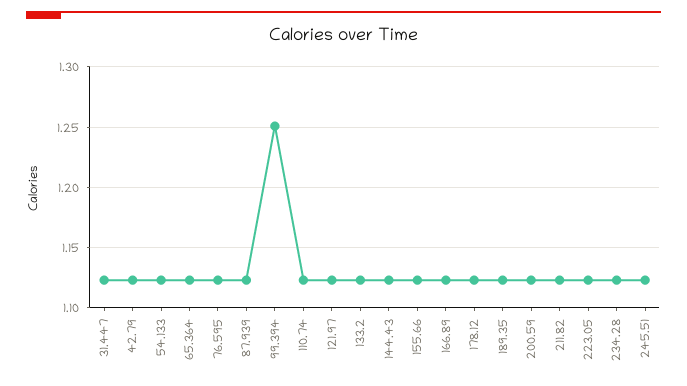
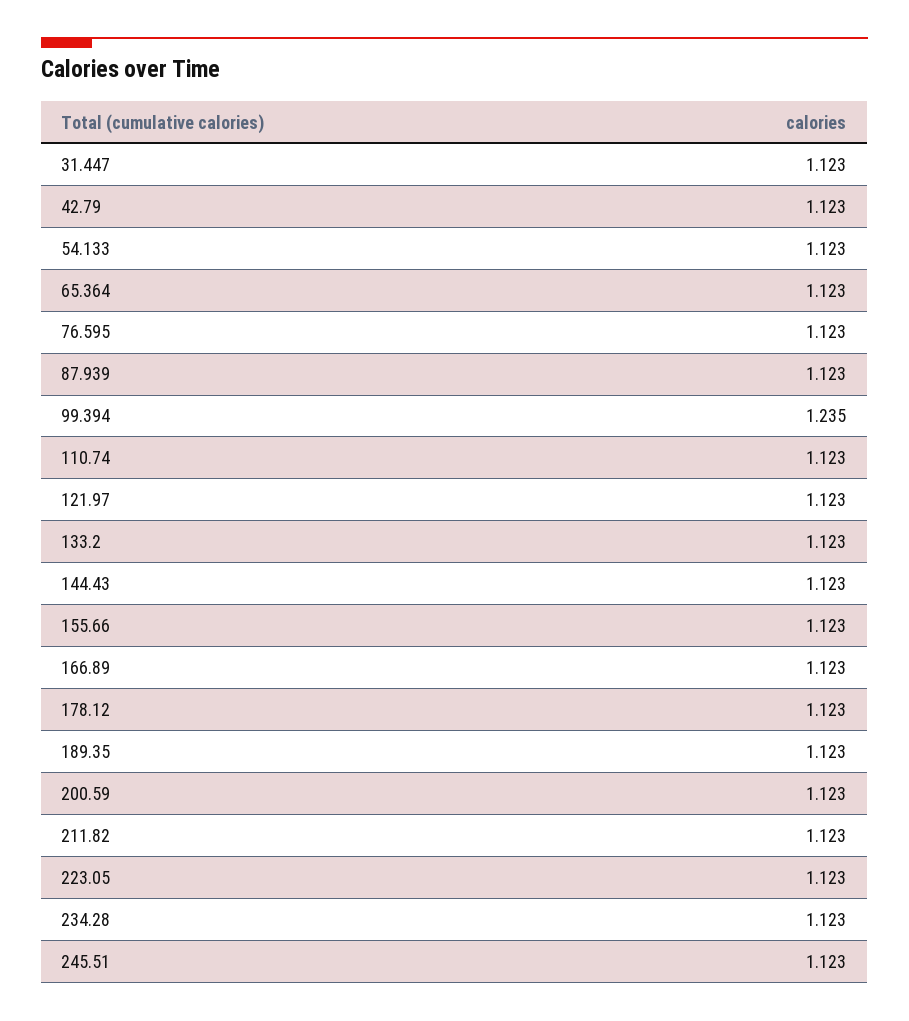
  {
    "31.447": 1.123,
    "42.79": 1.123,
    "54.133": 1.123,
    "65.364": 1.123,
    "76.595": 1.123,
    "87.939": 1.123,
-   "99.394": 1.25,
+   "99.394": 1.235,
    "110.74": 1.123,
    "121.97": 1.123,
    "133.2": 1.123,
    "144.43": 1.123,
    "155.66": 1.123,
    "166.89": 1.123,
    "178.12": 1.123,
    "189.35": 1.123,
    "200.59": 1.123,
    "211.82": 1.123,
    "223.05": 1.123,
    "234.28": 1.123,
    "245.51": 1.123
  }

